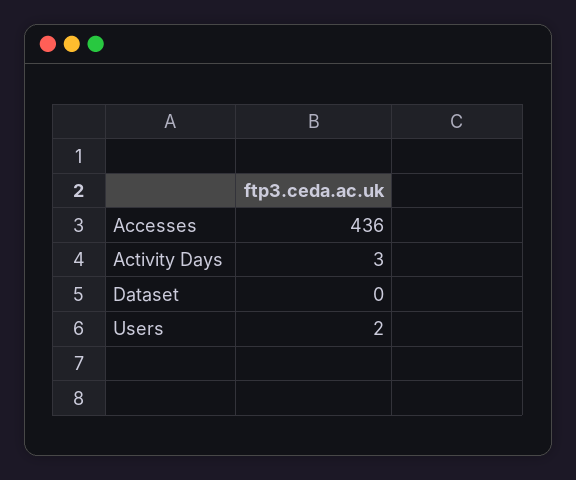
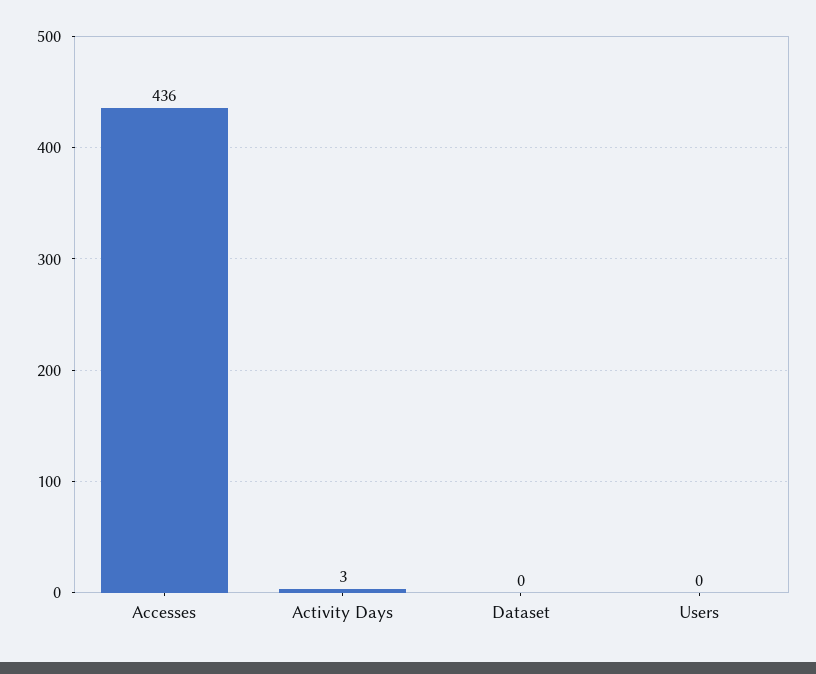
  {
    "Accesses": 436,
    "Activity Days": 3,
    "Dataset": 0,
-   "Users": 2
+   "Users": 0
  }

